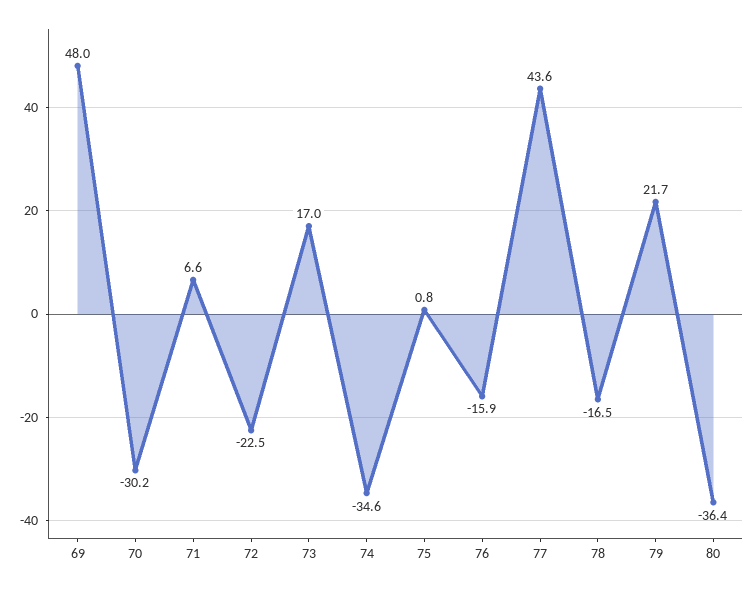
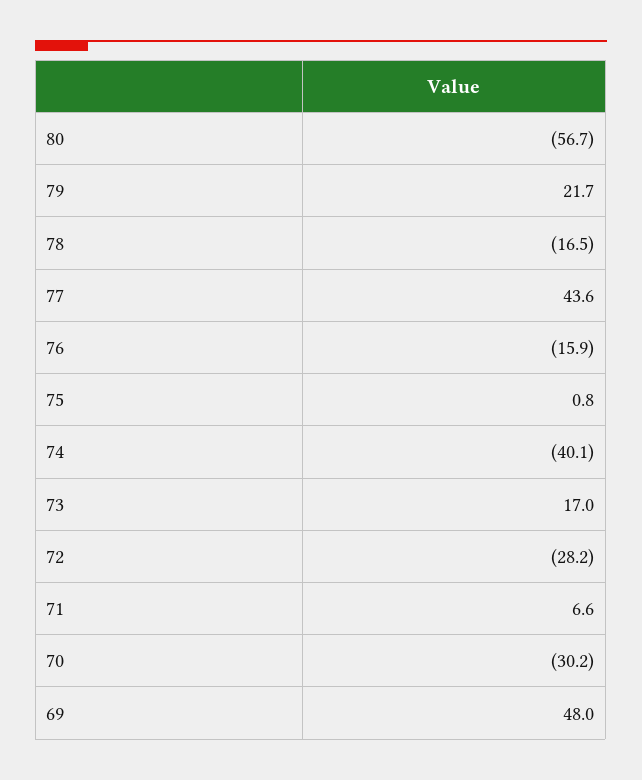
  {
    "69": 48,
    "70": -30.2,
    "71": 6.6,
-   "72": -22.5,
+   "72": -28.2,
    "73": 17,
-   "74": -34.6,
+   "74": -40.1,
    "75": 0.8,
    "76": -15.9,
    "77": 43.6,
    "78": -16.5,
    "79": 21.7,
-   "80": -36.4
+   "80": -56.7
  }

